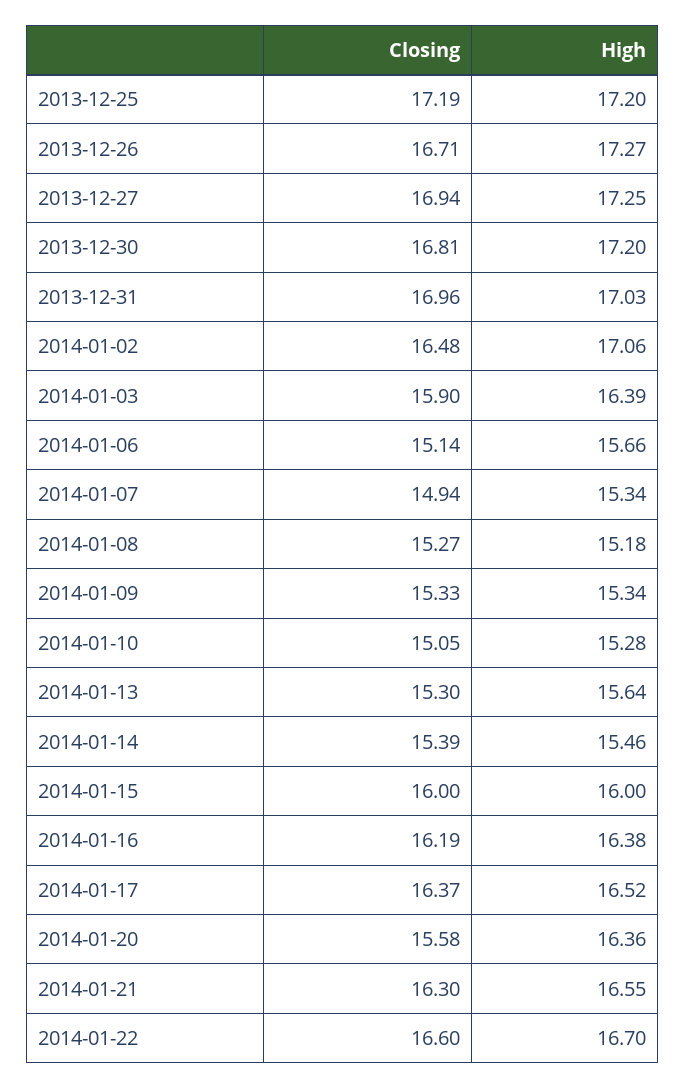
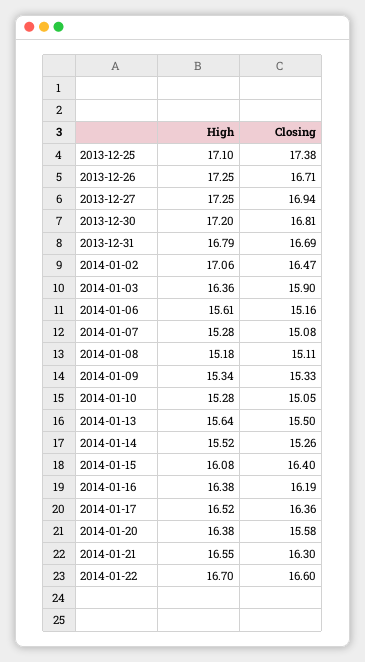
  {
    "Closing": {
-     "2013-12-25": 17.19,
+     "2013-12-25": 17.38,
      "2013-12-26": 16.71,
      "2013-12-27": 16.94,
      "2013-12-30": 16.81,
-     "2013-12-31": 16.96,
+     "2013-12-31": 16.69,
-     "2014-01-02": 16.48,
+     "2014-01-02": 16.47,
      "2014-01-03": 15.9,
-     "2014-01-06": 15.14,
+     "2014-01-06": 15.16,
-     "2014-01-07": 14.94,
+     "2014-01-07": 15.08,
-     "2014-01-08": 15.27,
+     "2014-01-08": 15.11,
      "2014-01-09": 15.33,
      "2014-01-10": 15.05,
-     "2014-01-13": 15.3,
+     "2014-01-13": 15.5,
-     "2014-01-14": 15.39,
+     "2014-01-14": 15.26,
-     "2014-01-15": 16,
+     "2014-01-15": 16.4,
      "2014-01-16": 16.19,
-     "2014-01-17": 16.37,
+     "2014-01-17": 16.36,
      "2014-01-20": 15.58,
      "2014-01-21": 16.3,
      "2014-01-22": 16.6
    },
    "High": {
-     "2013-12-25": 17.2,
+     "2013-12-25": 17.1,
-     "2013-12-26": 17.27,
+     "2013-12-26": 17.25,
      "2013-12-27": 17.25,
      "2013-12-30": 17.2,
-     "2013-12-31": 17.03,
+     "2013-12-31": 16.79,
      "2014-01-02": 17.06,
-     "2014-01-03": 16.39,
+     "2014-01-03": 16.36,
-     "2014-01-06": 15.66,
+     "2014-01-06": 15.61,
-     "2014-01-07": 15.34,
+     "2014-01-07": 15.28,
      "2014-01-08": 15.18,
      "2014-01-09": 15.34,
      "2014-01-10": 15.28,
      "2014-01-13": 15.64,
-     "2014-01-14": 15.46,
+     "2014-01-14": 15.52,
-     "2014-01-15": 16,
+     "2014-01-15": 16.08,
      "2014-01-16": 16.38,
      "2014-01-17": 16.52,
-     "2014-01-20": 16.36,
+     "2014-01-20": 16.38,
      "2014-01-21": 16.55,
      "2014-01-22": 16.7
    }
  }

